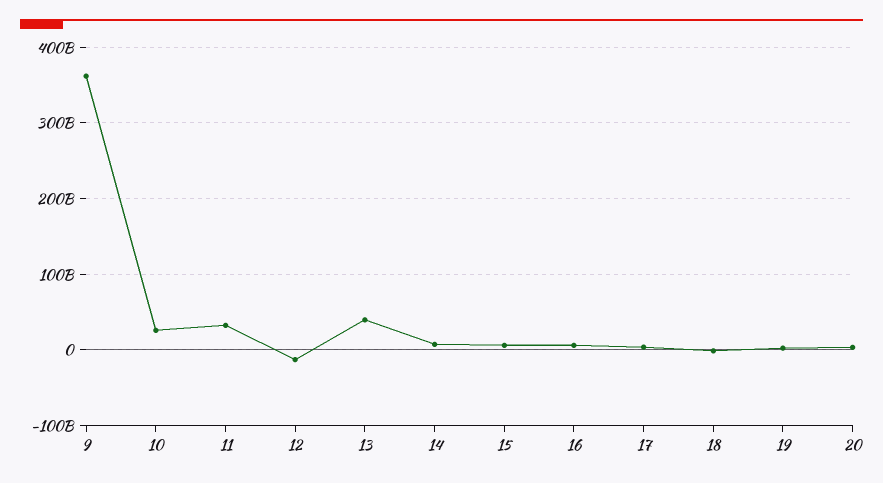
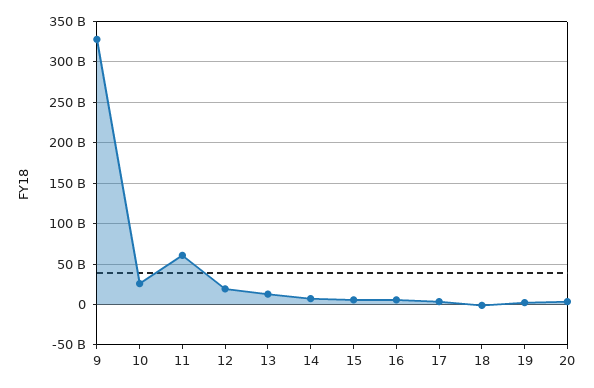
  {
-   "9": 360000000000,
+   "9": 330000000000,
    "10": 30000000000,
-   "11": 30000000000,
+   "11": 60000000000,
-   "12": -10000000000,
+   "12": 20000000000,
-   "13": 40000000000,
+   "13": 10000000000,
    "14": 10000000000,
    "15": 10000000000,
    "16": 10000000000,
    "17": 0,
    "18": 0,
    "19": 0,
    "20": 0
  }

